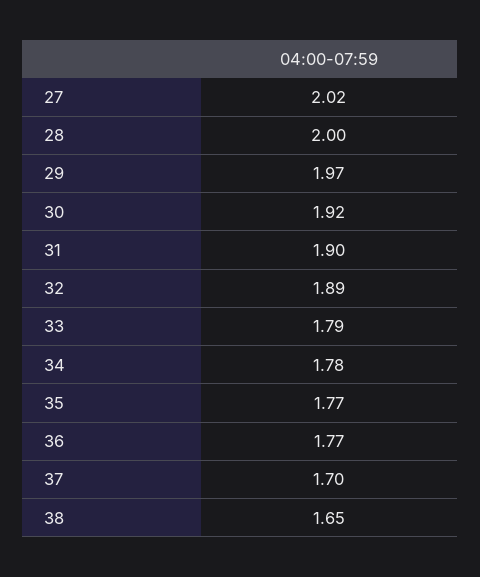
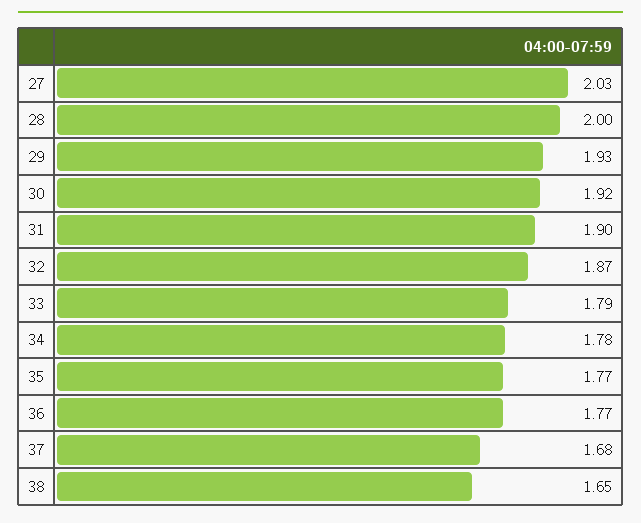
  {
-   "27": 2.02,
+   "27": 2.03,
    "28": 2,
-   "29": 1.97,
+   "29": 1.93,
    "30": 1.92,
    "31": 1.9,
-   "32": 1.89,
+   "32": 1.87,
    "33": 1.79,
    "34": 1.78,
    "35": 1.77,
    "36": 1.77,
-   "37": 1.7,
+   "37": 1.68,
    "38": 1.65
  }

